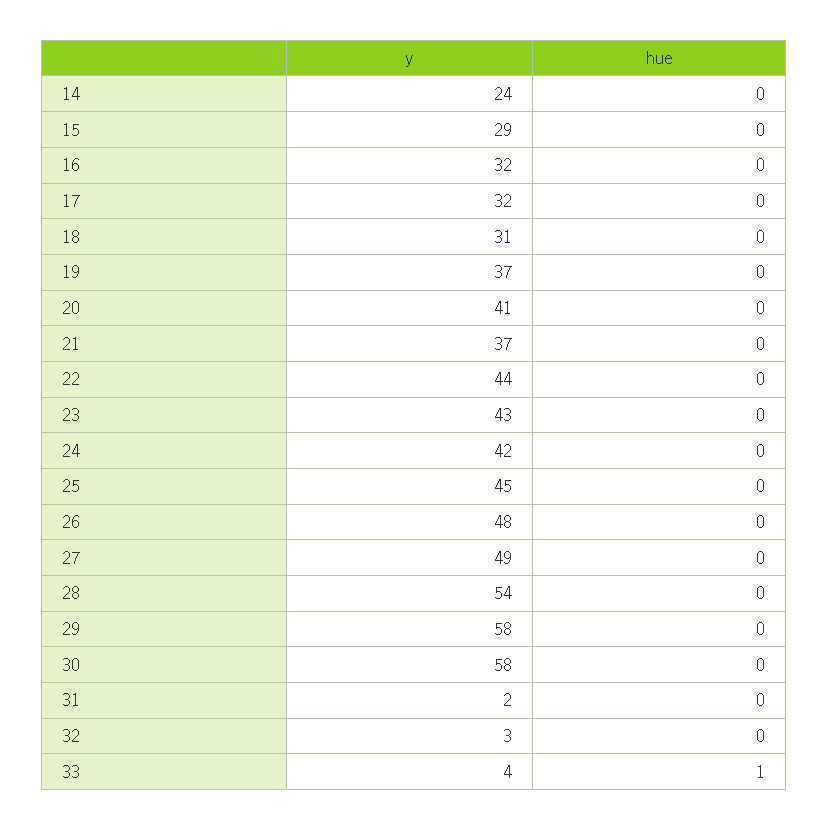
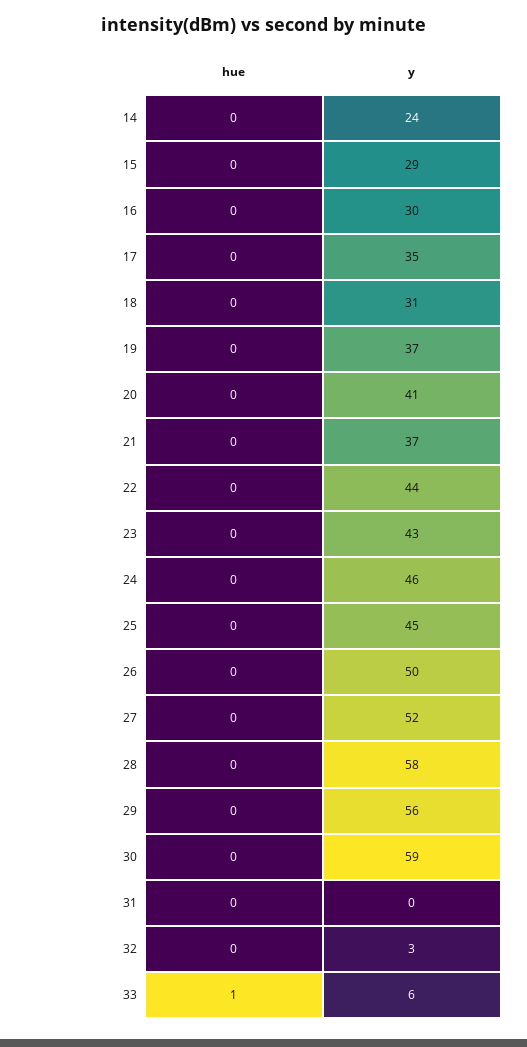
  {
    "y": {
      "14": 24,
      "15": 29,
-     "16": 32,
+     "16": 30,
-     "17": 32,
+     "17": 35,
      "18": 31,
      "19": 37,
      "20": 41,
      "21": 37,
      "22": 44,
      "23": 43,
-     "24": 42,
+     "24": 46,
      "25": 45,
-     "26": 48,
+     "26": 50,
-     "27": 49,
+     "27": 52,
-     "28": 54,
+     "28": 58,
-     "29": 58,
+     "29": 56,
-     "30": 58,
+     "30": 59,
-     "31": 2,
+     "31": 0,
      "32": 3,
-     "33": 4
+     "33": 6
    },
    "hue": {
      "14": 0,
      "15": 0,
      "16": 0,
      "17": 0,
      "18": 0,
      "19": 0,
      "20": 0,
      "21": 0,
      "22": 0,
      "23": 0,
      "24": 0,
      "25": 0,
      "26": 0,
      "27": 0,
      "28": 0,
      "29": 0,
      "30": 0,
      "31": 0,
      "32": 0,
      "33": 1
    }
  }

